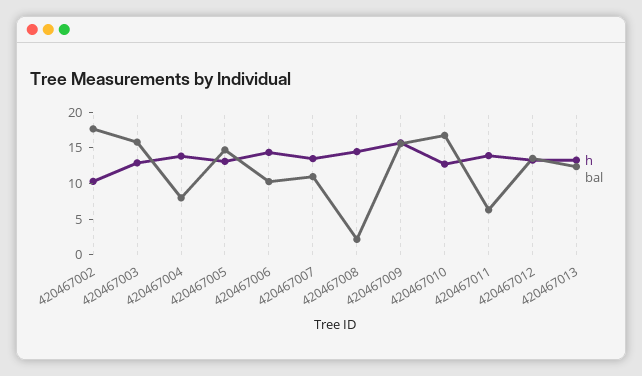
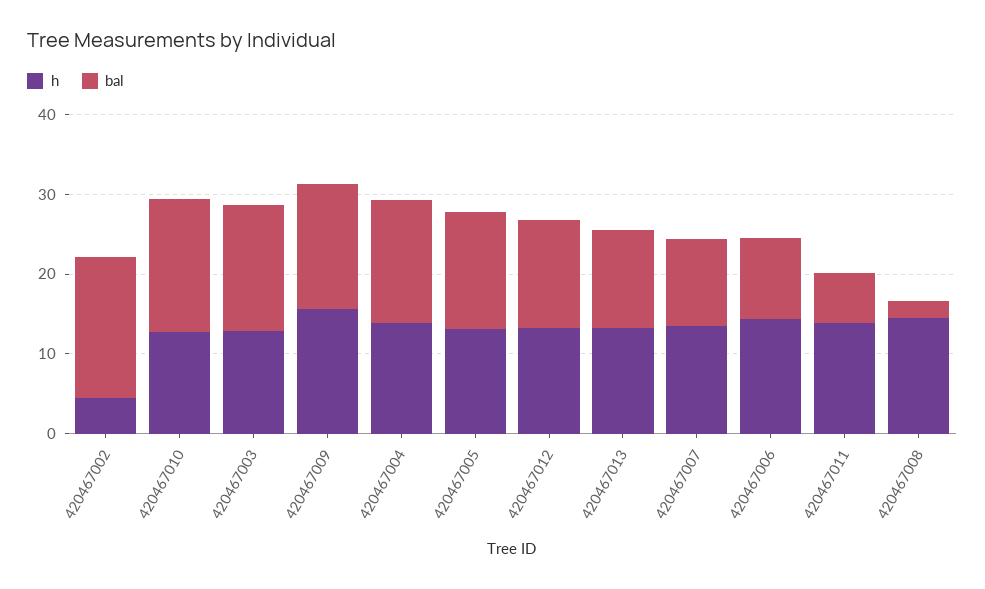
  {
    "h": {
-     "420467002": 10,
+     "420467002": 4,
      "420467003": 12,
      "420467004": 14,
      "420467005": 14,
      "420467006": 14,
      "420467007": 14,
      "420467008": 14,
      "420467009": 16,
      "420467010": 12,
      "420467011": 14,
      "420467012": 14,
      "420467013": 14
    },
    "bal": {
      "420467002": 18,
      "420467003": 16,
-     "420467004": 7.5,
+     "420467004": 16,
      "420467005": 14,
      "420467006": 10,
      "420467007": 10,
      "420467008": 2,
      "420467009": 16,
      "420467010": 16,
      "420467011": 6,
      "420467012": 14,
      "420467013": 12
    }
  }

